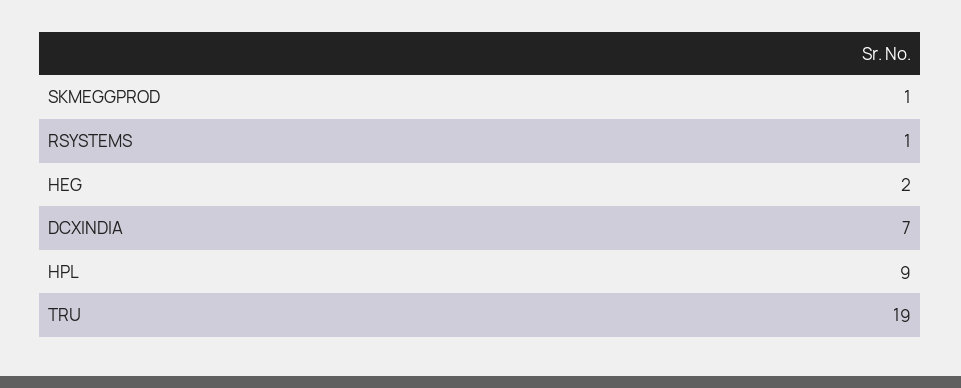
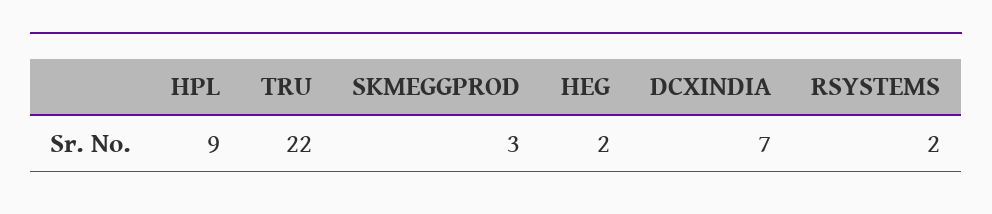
  {
-   "SKMEGGPROD": 1,
+   "SKMEGGPROD": 3,
-   "RSYSTEMS": 1,
+   "RSYSTEMS": 2,
    "HEG": 2,
    "DCXINDIA": 7,
    "HPL": 9,
-   "TRU": 19
+   "TRU": 22
  }

